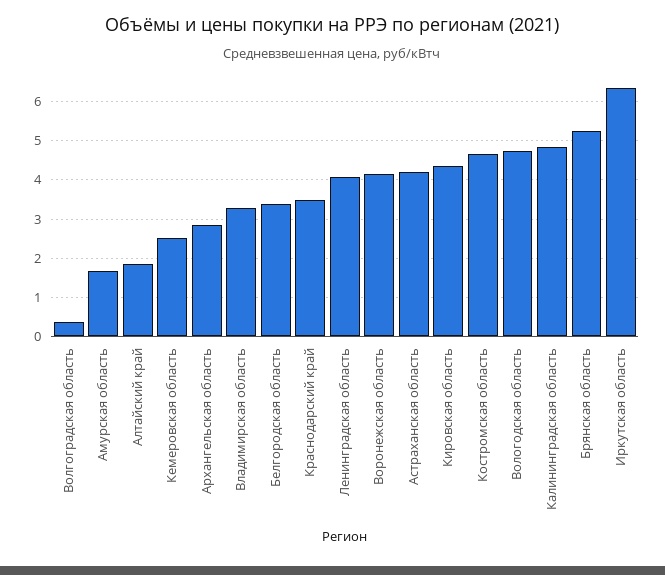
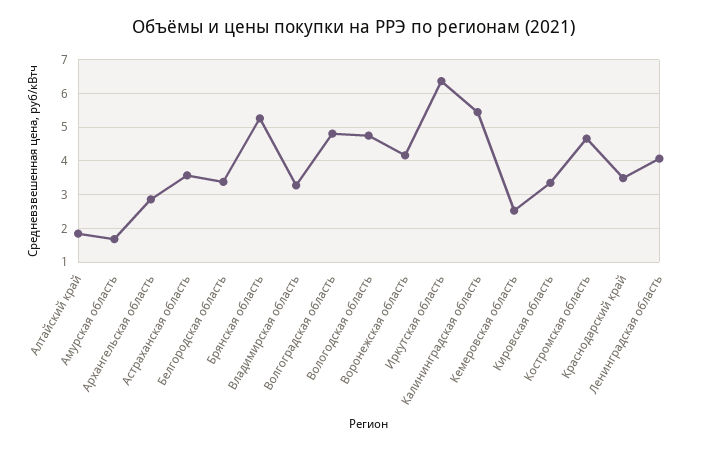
  {
-   "Волгоградская область": 0.4,
+   "Волгоградская область": 4.8,
    "Амурская область": 1.6,
    "Алтайский край": 1.8,
    "Кемеровская область": 2.6,
    "Архангельская область": 2.8,
    "Владимирская область": 3.2,
    "Белгородская область": 3.4,
    "Краснодарский край": 3.4,
    "Ленинградская область": 4,
    "Воронежская область": 4.2,
-   "Астраханская область": 4.2,
+   "Астраханская область": 3.6,
-   "Кировская область": 4.4,
+   "Кировская область": 3.4,
    "Костромская область": 4.6,
    "Вологодская область": 4.8,
-   "Калининградская область": 4.8,
+   "Калининградская область": 5.4,
    "Брянская область": 5.2,
    "Иркутская область": 6.4
  }

